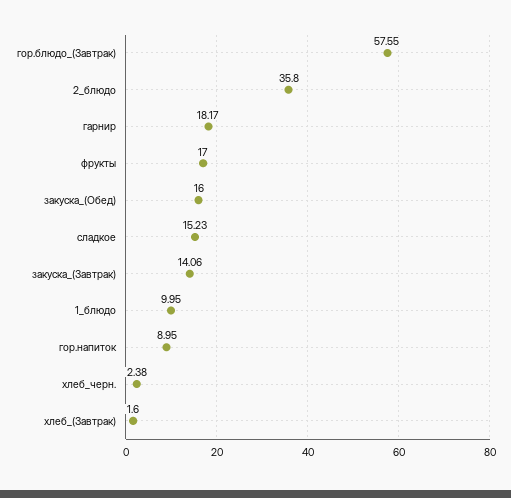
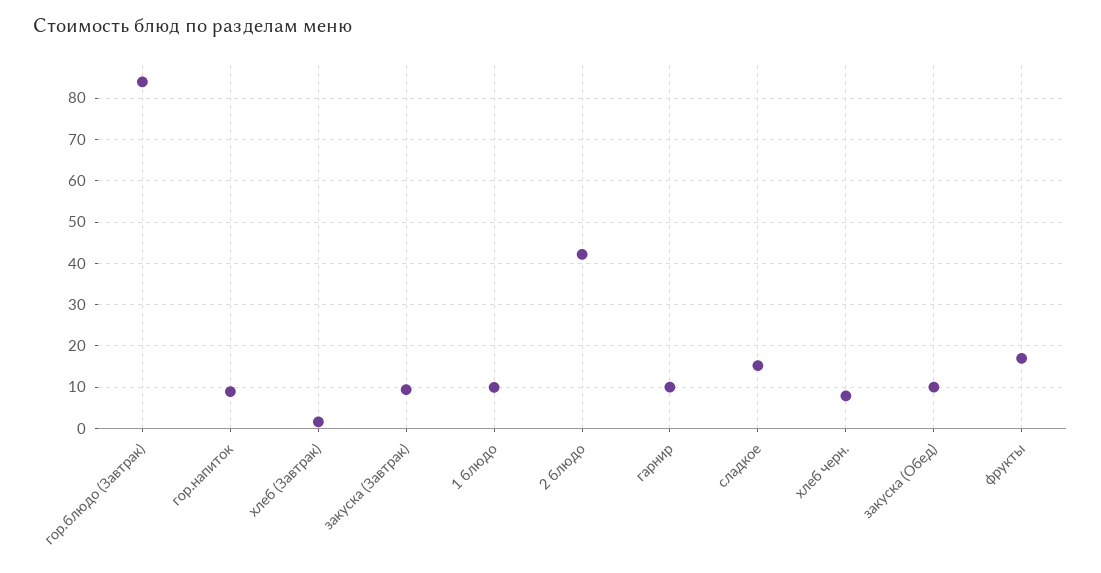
  {
-   "гор.блюдо_(Завтрак)": 57.55,
+   "гор.блюдо_(Завтрак)": 84,
-   "2_блюдо": 35.8,
+   "2_блюдо": 42,
-   "гарнир": 18.17,
+   "гарнир": 10,
    "фрукты": 17,
-   "закуска_(Обед)": 16,
+   "закуска_(Обед)": 10,
    "сладкое": 15.23,
-   "закуска_(Завтрак)": 14.06,
+   "закуска_(Завтрак)": 10,
    "1_блюдо": 9.95,
    "гор.напиток": 8.95,
-   "хлеб_черн.": 2.38,
+   "хлеб_черн.": 8,
    "хлеб_(Завтрак)": 1.6
  }

